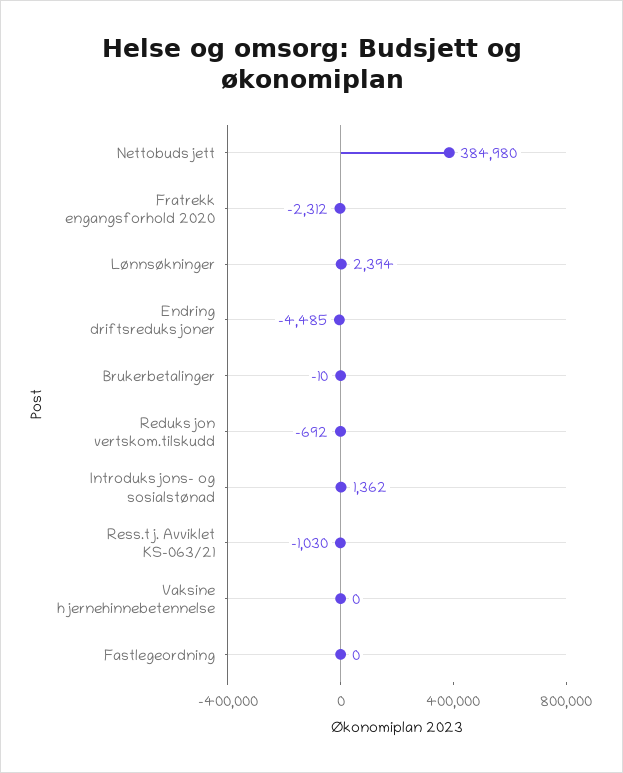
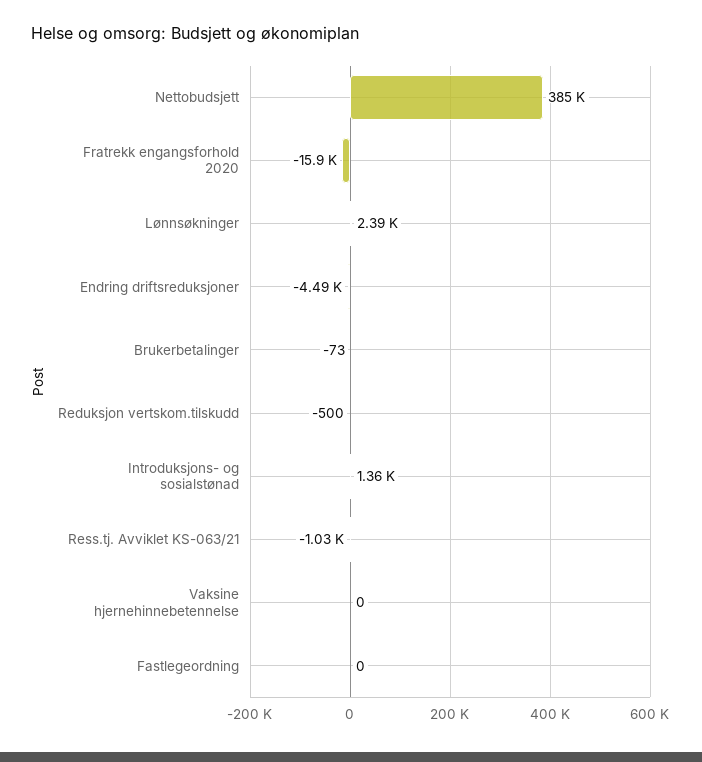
  {
    "Nettobudsjett": 384980,
-   "Fratrekk engangsforhold 2020": -2312,
+   "Fratrekk engangsforhold 2020": -15900,
    "Lønnsøkninger": 2394,
    "Endring driftsreduksjoner": -4485,
-   "Brukerbetalinger": -10,
+   "Brukerbetalinger": -73,
-   "Reduksjon vertskom.tilskudd": -692,
+   "Reduksjon vertskom.tilskudd": -500,
    "Introduksjons- og sosialstønad": 1362,
    "Ress.tj. Avviklet KS-063/21": -1030,
    "Vaksine hjernehinnebetennelse": 0,
    "Fastlegeordning": 0
  }

